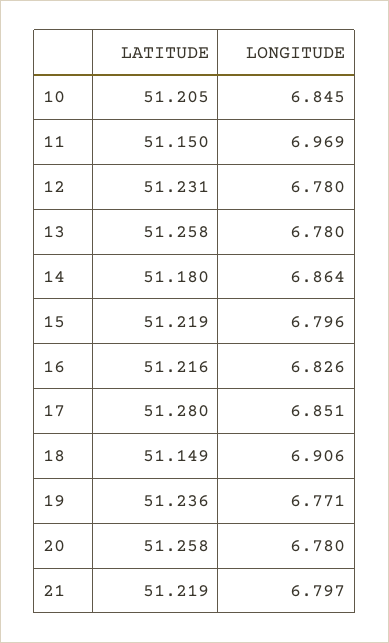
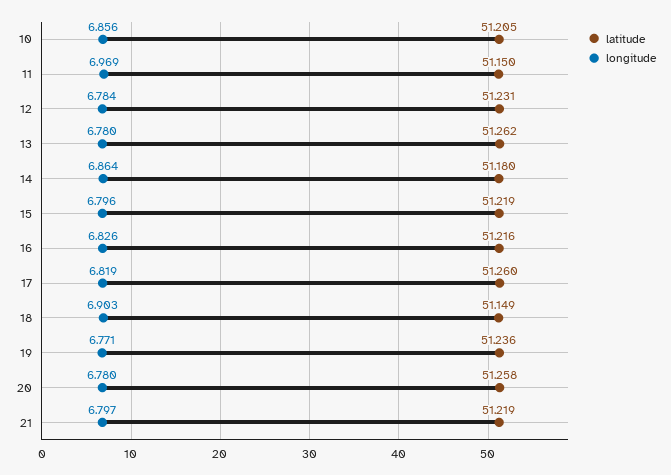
  {
    "LATITUDE": {
      "10": 51.205,
      "11": 51.15,
      "12": 51.231,
-     "13": 51.258,
+     "13": 51.262,
      "14": 51.18,
      "15": 51.219,
      "16": 51.216,
-     "17": 51.28,
+     "17": 51.26,
      "18": 51.149,
      "19": 51.236,
      "20": 51.258,
      "21": 51.219
    },
    "LONGITUDE": {
-     "10": 6.845,
+     "10": 6.856,
      "11": 6.969,
-     "12": 6.78,
+     "12": 6.784,
      "13": 6.78,
      "14": 6.864,
      "15": 6.796,
      "16": 6.826,
-     "17": 6.851,
+     "17": 6.819,
-     "18": 6.906,
+     "18": 6.903,
      "19": 6.771,
      "20": 6.78,
      "21": 6.797
    }
  }

